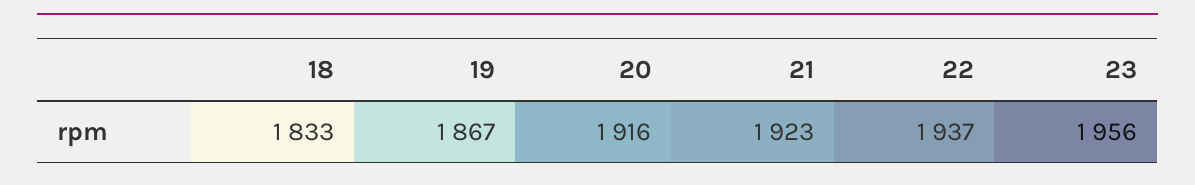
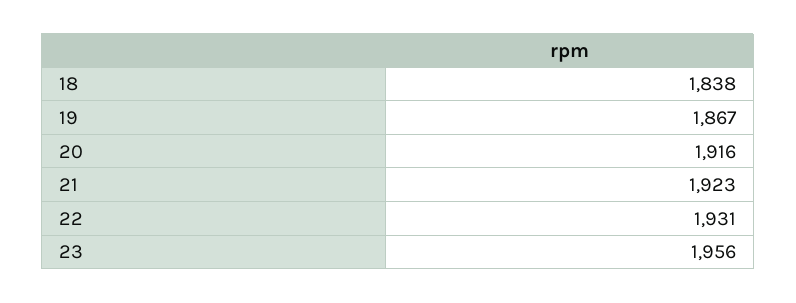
  {
-   "18": 1833,
+   "18": 1838,
    "19": 1867,
    "20": 1916,
    "21": 1923,
-   "22": 1937,
+   "22": 1931,
    "23": 1956
  }

